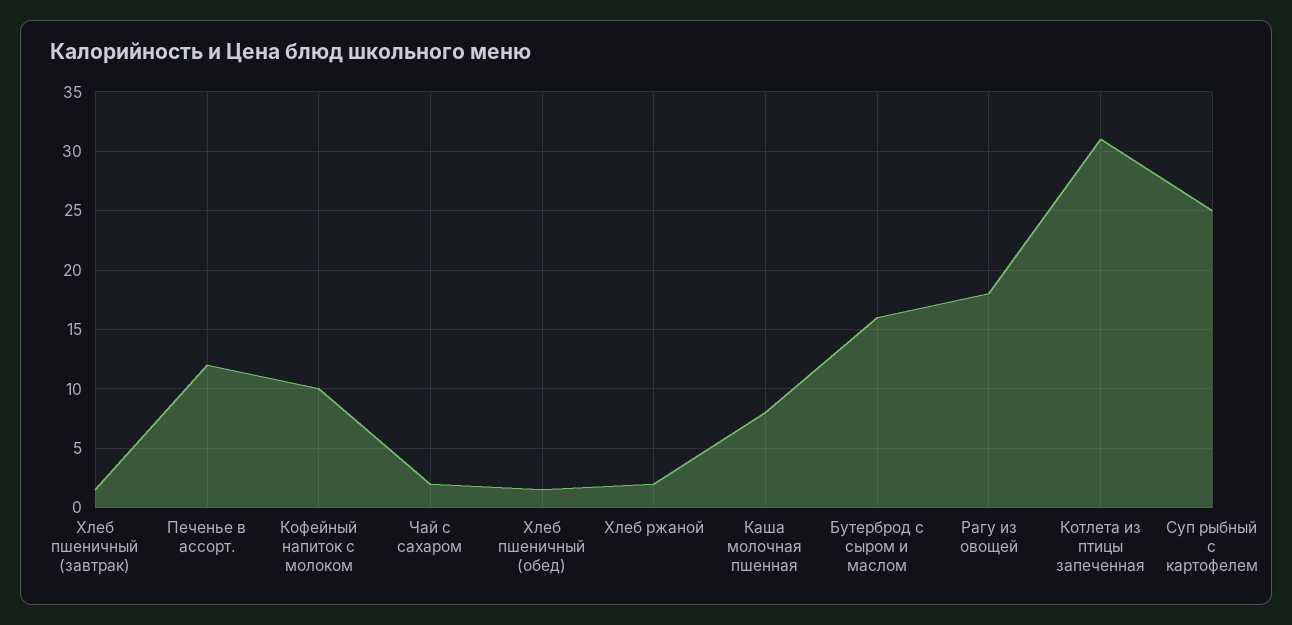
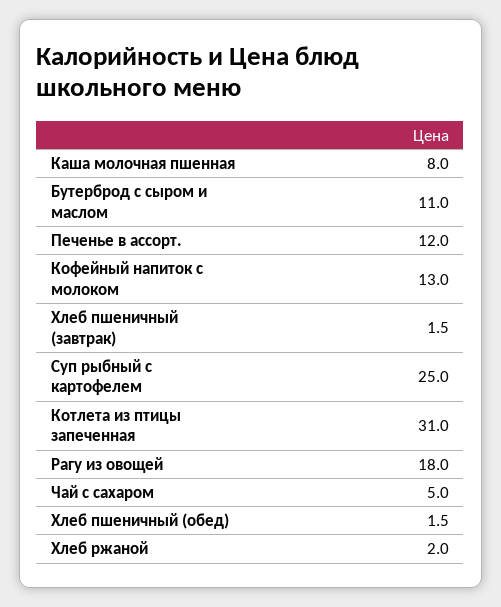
  {
    "Хлеб пшеничный (завтрак)": 1.5,
    "Печенье в ассорт.": 12,
-   "Кофейный напиток с молоком": 10,
+   "Кофейный напиток с молоком": 13,
-   "Чай с сахаром": 2,
+   "Чай с сахаром": 5,
    "Хлеб пшеничный (обед)": 1.5,
    "Хлеб ржаной": 2,
    "Каша молочная пшенная": 8,
-   "Бутерброд с сыром и маслом": 16,
+   "Бутерброд с сыром и маслом": 11,
    "Рагу из овощей": 18,
    "Котлета из птицы запеченная": 31,
    "Суп рыбный с картофелем": 25
  }

